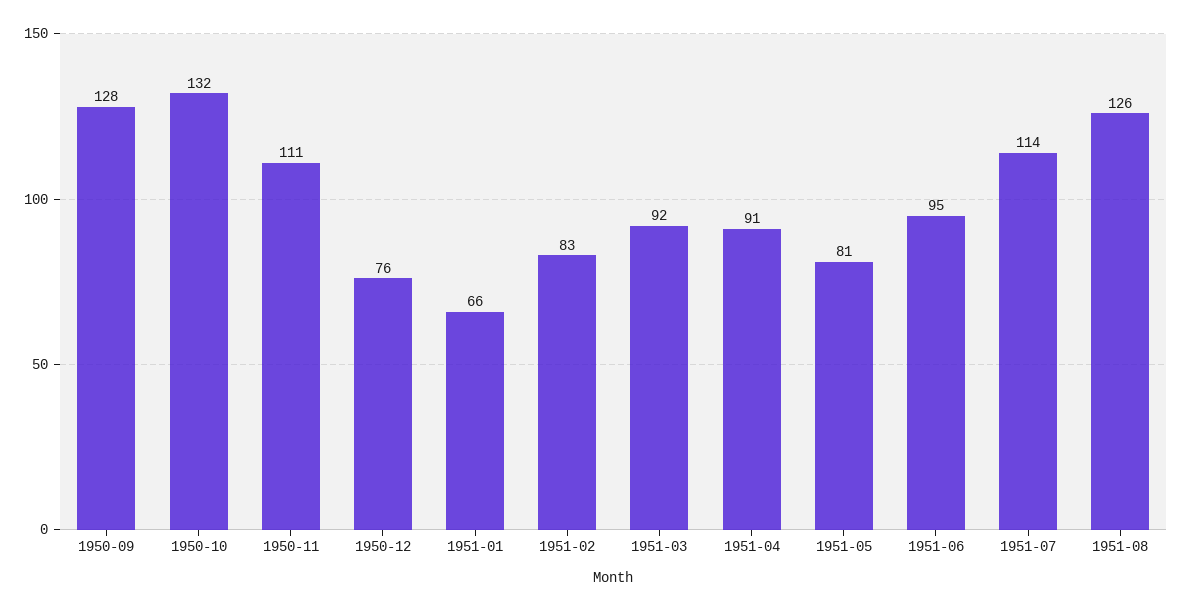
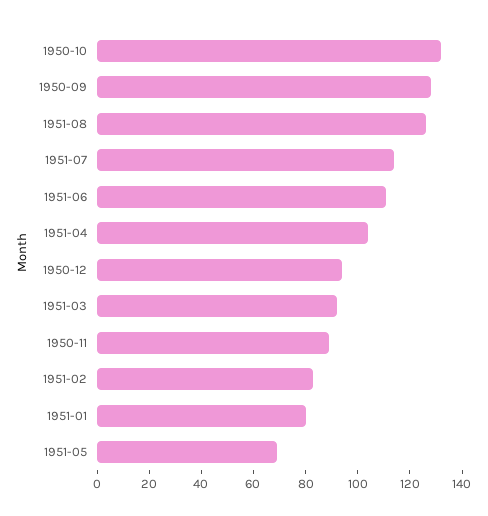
  {
    "1950-09": 128,
    "1950-10": 132,
-   "1950-11": 111,
+   "1950-11": 90,
-   "1950-12": 76,
+   "1950-12": 95,
-   "1951-01": 66,
+   "1951-01": 80,
    "1951-02": 83,
    "1951-03": 92,
-   "1951-04": 91,
+   "1951-04": 105,
-   "1951-05": 81,
+   "1951-05": 70,
-   "1951-06": 95,
+   "1951-06": 110,
    "1951-07": 114,
    "1951-08": 126
  }

